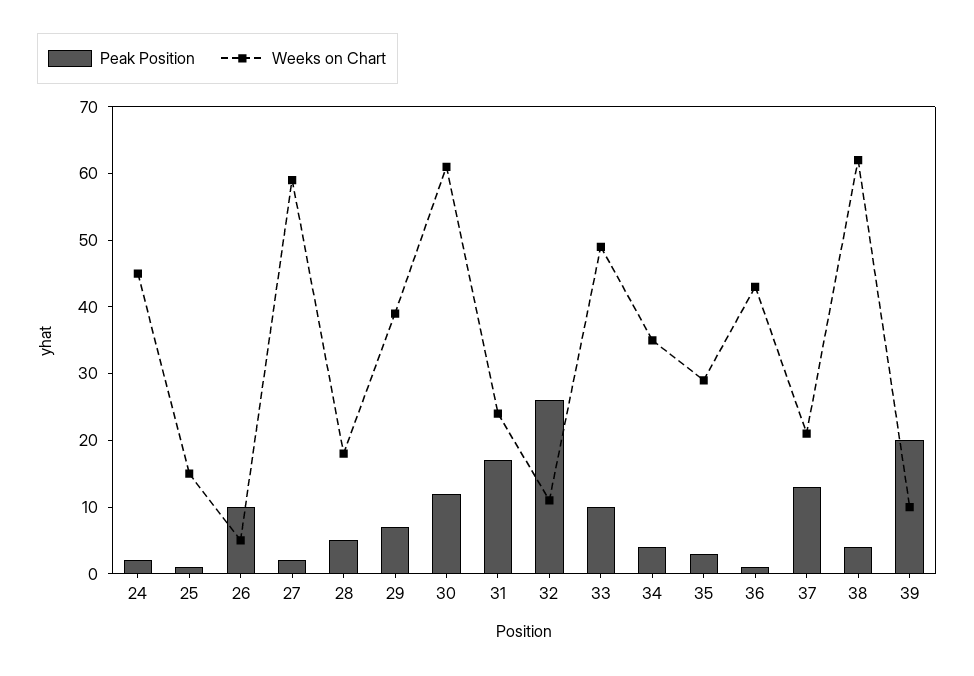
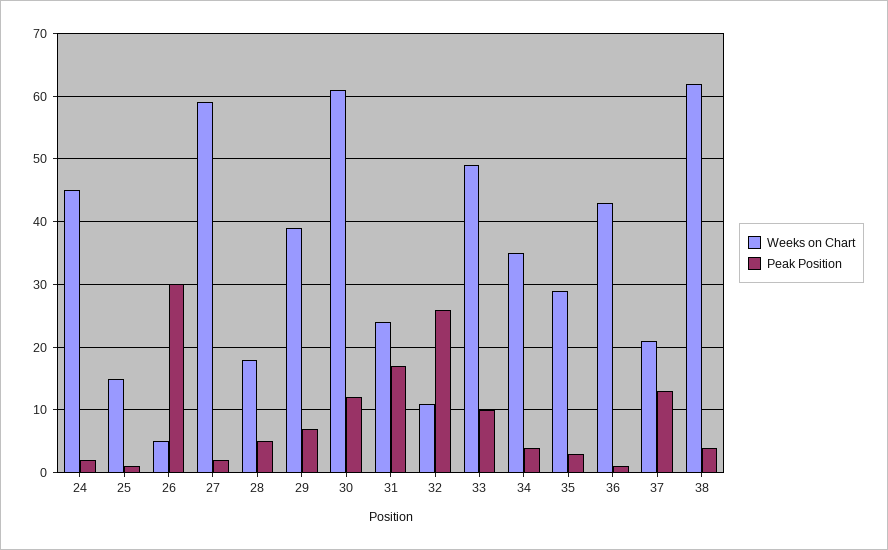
  {
    "Peak Position": {
      "24": 2,
      "25": 1,
-     "26": 10,
+     "26": 30,
      "27": 2,
      "28": 5,
      "29": 7,
      "30": 12,
      "31": 17,
      "32": 26,
      "33": 10,
      "34": 4,
      "35": 3,
      "36": 1,
      "37": 13,
-     "38": 4,
+     "38": 4
-     "39": 20
    },
    "Weeks on Chart": {
      "24": 45,
      "25": 15,
      "26": 5,
      "27": 59,
      "28": 18,
      "29": 39,
      "30": 61,
      "31": 24,
      "32": 11,
      "33": 49,
      "34": 35,
      "35": 29,
      "36": 43,
      "37": 21,
-     "38": 62,
+     "38": 62
-     "39": 10
    }
  }

